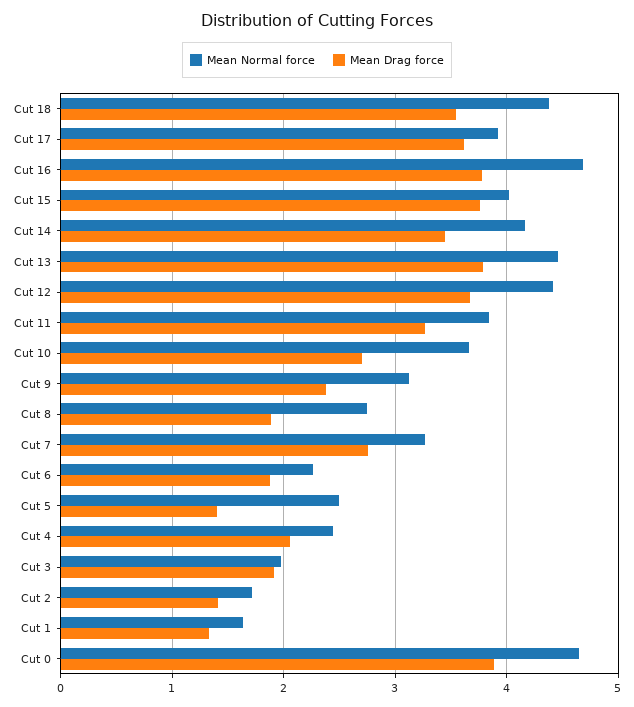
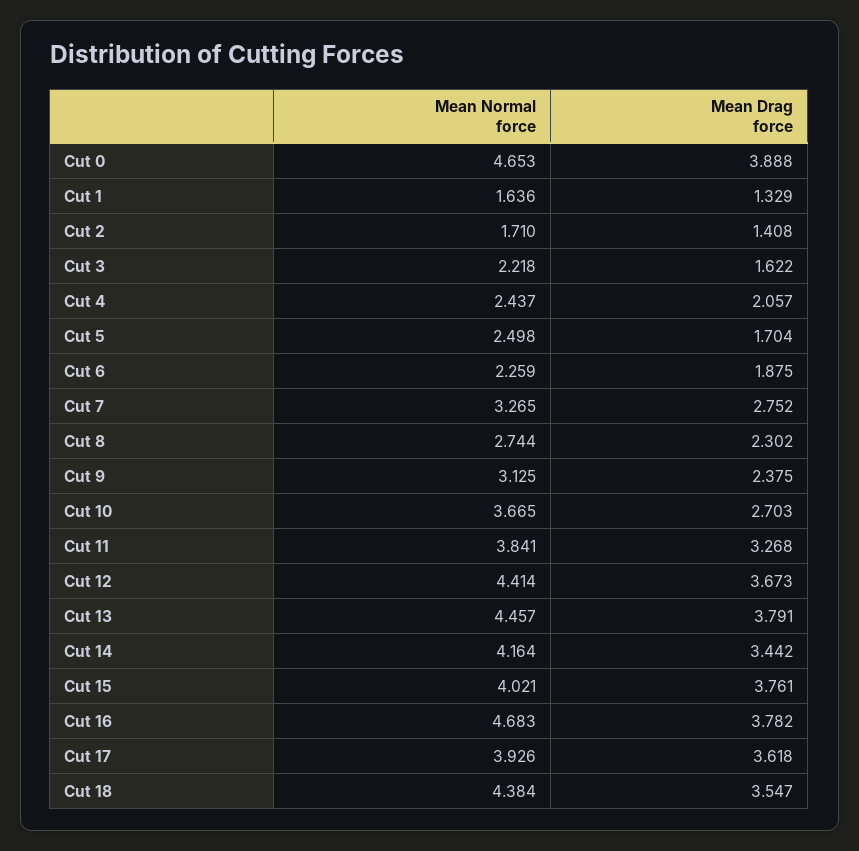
  {
    "Mean Normal force": {
      "Cut 18": 4.384,
      "Cut 17": 3.926,
      "Cut 16": 4.683,
      "Cut 15": 4.021,
      "Cut 14": 4.164,
      "Cut 13": 4.457,
      "Cut 12": 4.414,
      "Cut 11": 3.841,
      "Cut 10": 3.665,
      "Cut 9": 3.125,
      "Cut 8": 2.744,
      "Cut 7": 3.265,
      "Cut 6": 2.259,
      "Cut 5": 2.498,
      "Cut 4": 2.437,
-     "Cut 3": 2,
+     "Cut 3": 2.218,
      "Cut 2": 1.71,
      "Cut 1": 1.636,
      "Cut 0": 4.653
    },
    "Mean Drag force": {
      "Cut 18": 3.547,
      "Cut 17": 3.618,
      "Cut 16": 3.782,
      "Cut 15": 3.761,
      "Cut 14": 3.442,
      "Cut 13": 3.791,
      "Cut 12": 3.673,
      "Cut 11": 3.268,
      "Cut 10": 2.703,
      "Cut 9": 2.375,
-     "Cut 8": 1.9,
+     "Cut 8": 2.302,
      "Cut 7": 2.752,
      "Cut 6": 1.875,
-     "Cut 5": 1.4,
+     "Cut 5": 1.704,
      "Cut 4": 2.057,
-     "Cut 3": 1.9,
+     "Cut 3": 1.622,
      "Cut 2": 1.408,
      "Cut 1": 1.329,
      "Cut 0": 3.888
    }
  }

